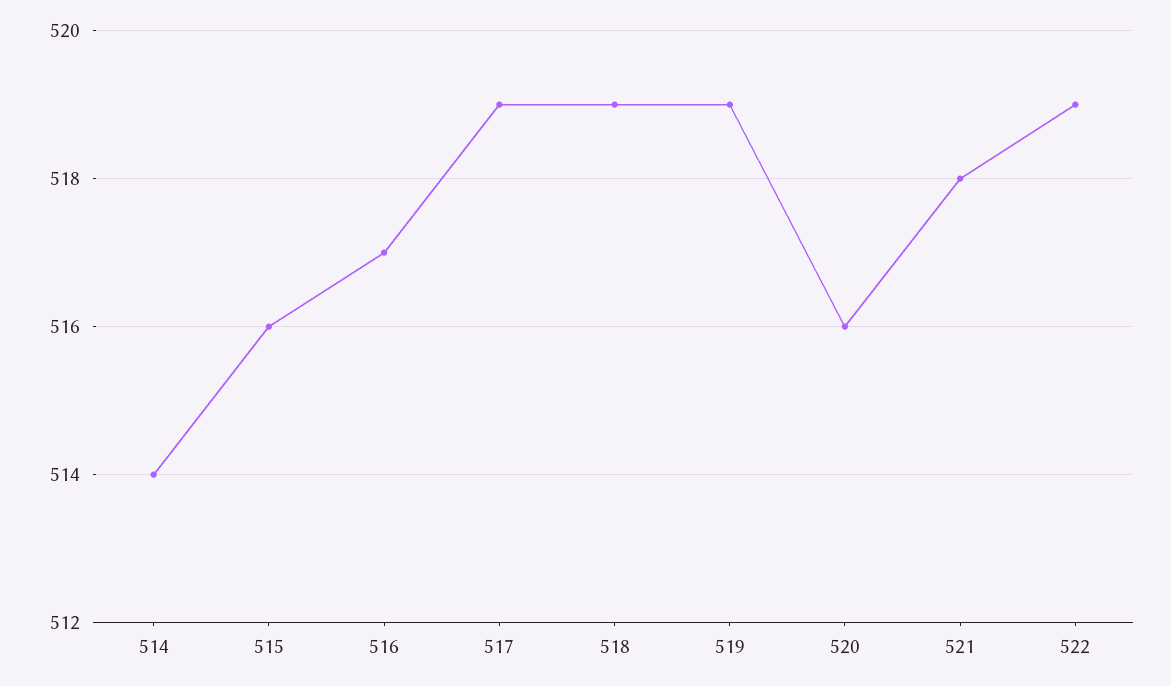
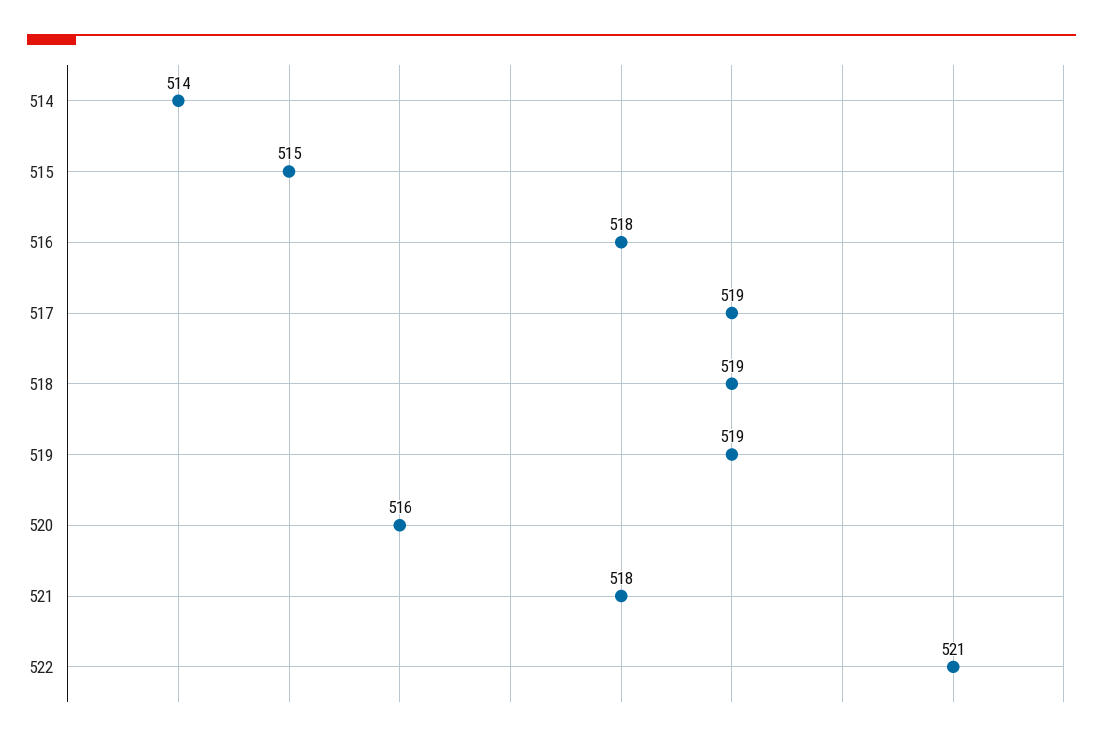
  {
    "514": 514,
-   "515": 516,
+   "515": 515,
-   "516": 517,
+   "516": 518,
    "517": 519,
    "518": 519,
    "519": 519,
    "520": 516,
    "521": 518,
-   "522": 519
+   "522": 521
  }

